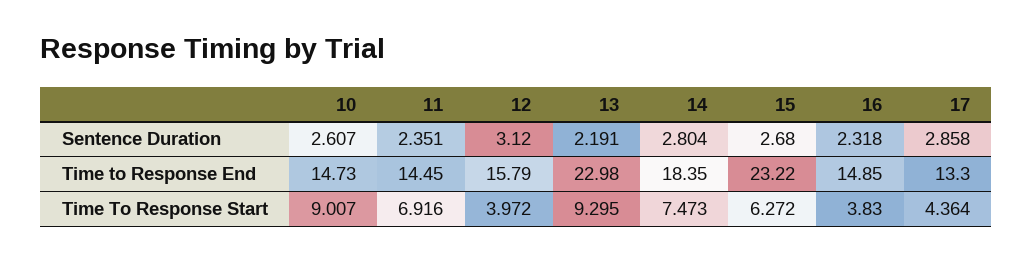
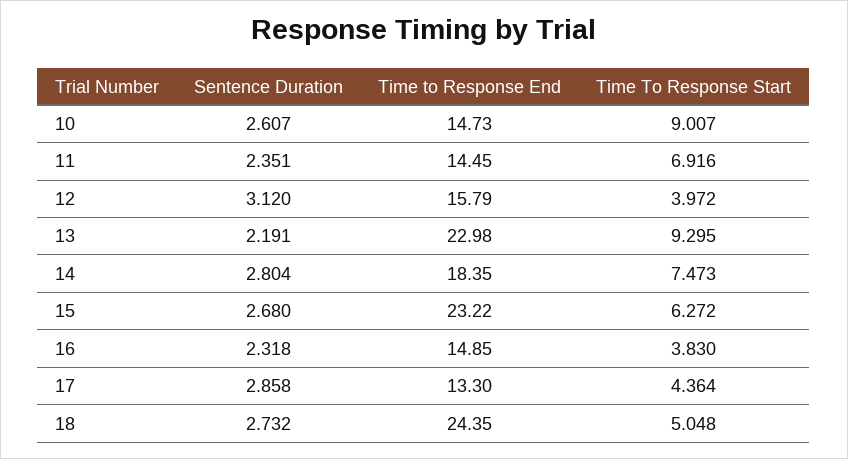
  {
    "10": {
      "Sentence Duration": 2.607,
      "Time to Response End": 14.73,
      "Time To Response Start": 9.007
    },
    "11": {
      "Sentence Duration": 2.351,
      "Time to Response End": 14.45,
      "Time To Response Start": 6.916
    },
    "12": {
      "Sentence Duration": 3.12,
      "Time to Response End": 15.79,
      "Time To Response Start": 3.972
    },
    "13": {
      "Sentence Duration": 2.191,
      "Time to Response End": 22.98,
      "Time To Response Start": 9.295
    },
    "14": {
      "Sentence Duration": 2.804,
      "Time to Response End": 18.35,
      "Time To Response Start": 7.473
    },
    "15": {
      "Sentence Duration": 2.68,
      "Time to Response End": 23.22,
      "Time To Response Start": 6.272
    },
    "16": {
      "Sentence Duration": 2.318,
      "Time to Response End": 14.85,
      "Time To Response Start": 3.83
    },
    "17": {
      "Sentence Duration": 2.858,
      "Time to Response End": 13.3,
      "Time To Response Start": 4.364
-   }
+   },
+   "18": {
+     "Sentence Duration": 2.732,
+     "Time to Response End": 24.35,
+     "Time To Response Start": 5.048
+   }
  }

